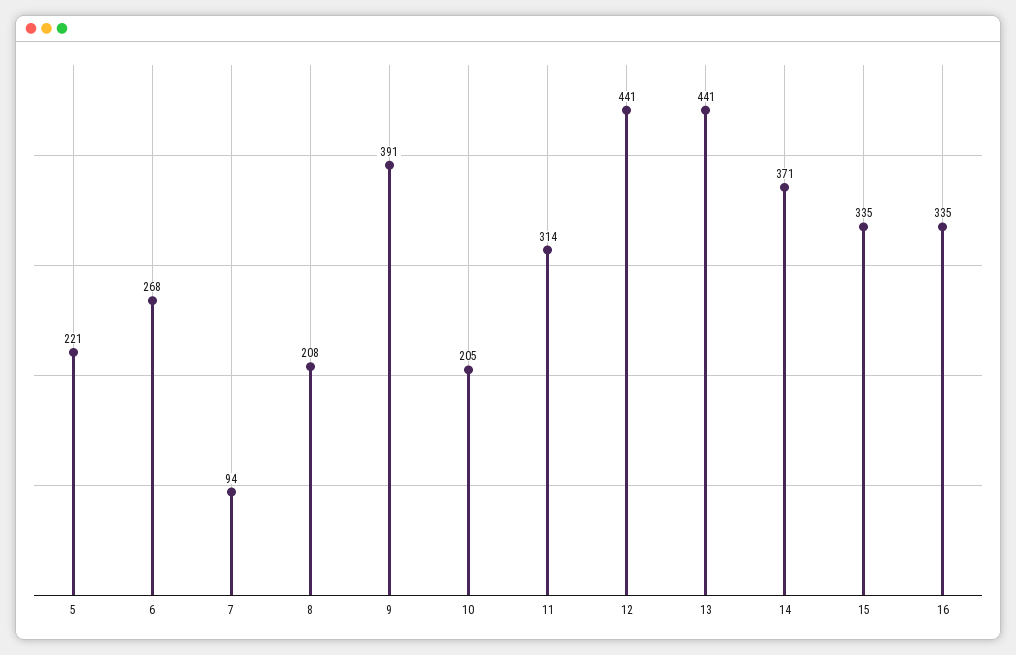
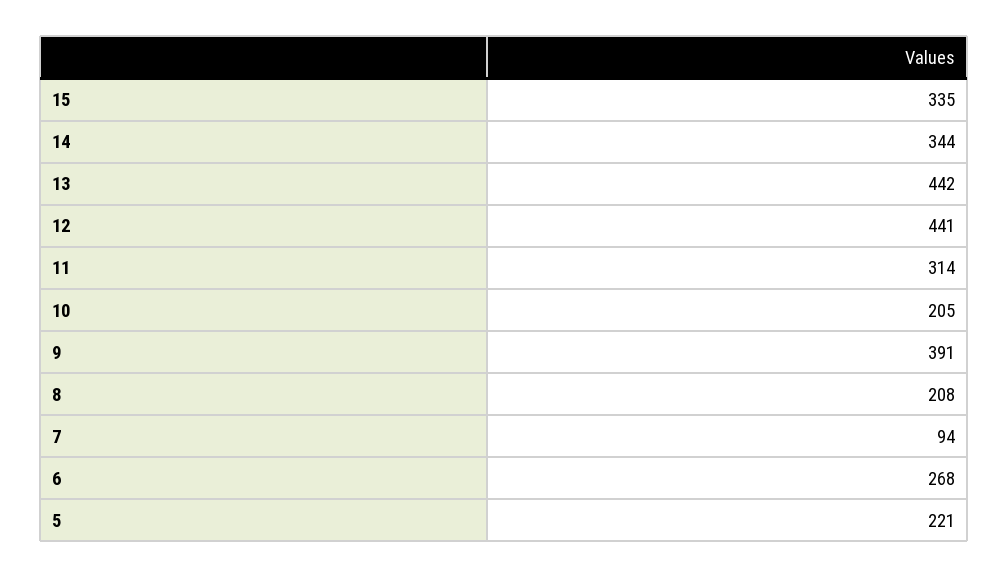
  {
    "5": 221,
    "6": 268,
    "7": 94,
    "8": 208,
    "9": 391,
    "10": 205,
    "11": 314,
    "12": 441,
-   "13": 441,
+   "13": 442,
-   "14": 371,
+   "14": 344,
-   "15": 335,
+   "15": 335
-   "16": 335
  }

